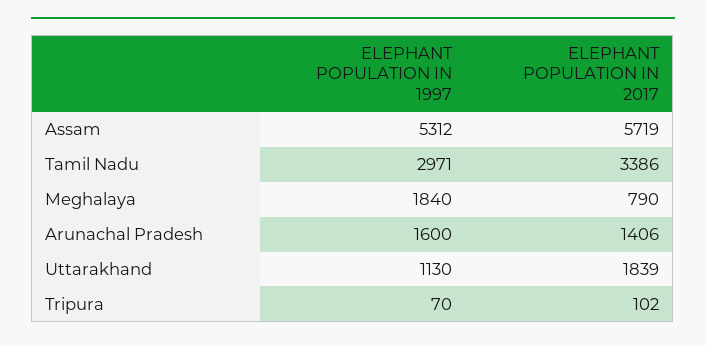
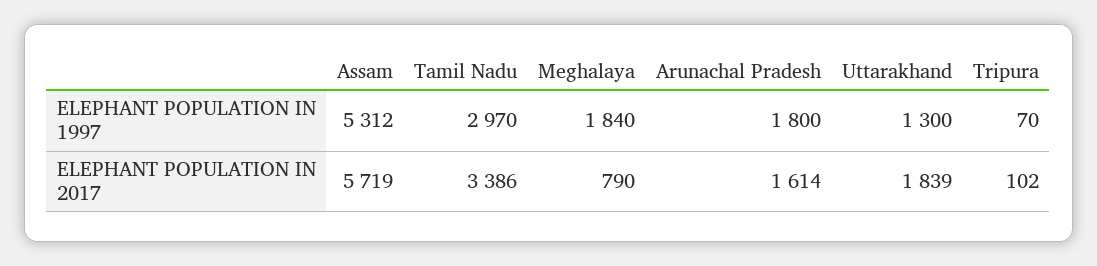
  {
    "ELEPHANT POPULATION IN 1997": {
      "Assam": 5312,
-     "Tamil Nadu": 2971,
+     "Tamil Nadu": 2970,
      "Meghalaya": 1840,
-     "Arunachal Pradesh": 1600,
+     "Arunachal Pradesh": 1800,
-     "Uttarakhand": 1130,
+     "Uttarakhand": 1300,
      "Tripura": 70
    },
    "ELEPHANT POPULATION IN 2017": {
      "Assam": 5719,
      "Tamil Nadu": 3386,
      "Meghalaya": 790,
-     "Arunachal Pradesh": 1406,
+     "Arunachal Pradesh": 1614,
      "Uttarakhand": 1839,
      "Tripura": 102
    }
  }

